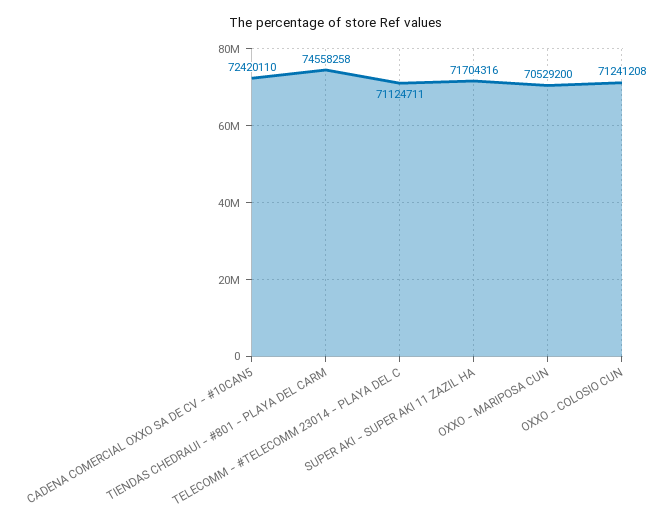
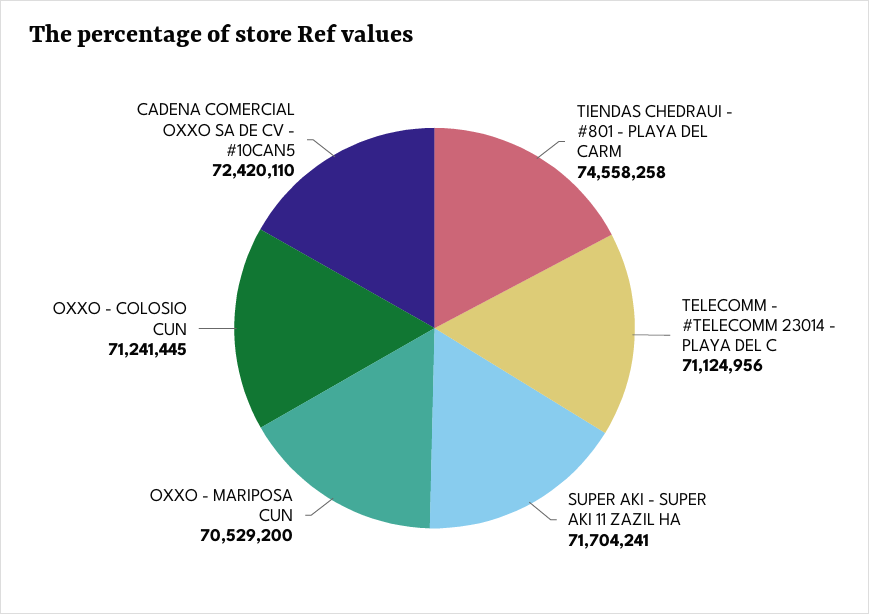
  {
    "CADENA COMERCIAL OXXO SA DE CV - #10CAN5": 72420110,
    "TIENDAS CHEDRAUI - #801 - PLAYA DEL CARM": 74558258,
-   "TELECOMM - #TELECOMM 23014 - PLAYA DEL C": 71124711,
+   "TELECOMM - #TELECOMM 23014 - PLAYA DEL C": 71124956,
-   "SUPER AKI - SUPER AKI 11 ZAZIL HA": 71704316,
+   "SUPER AKI - SUPER AKI 11 ZAZIL HA": 71704241,
    "OXXO - MARIPOSA CUN": 70529200,
-   "OXXO - COLOSIO CUN": 71241208
+   "OXXO - COLOSIO CUN": 71241445
  }

